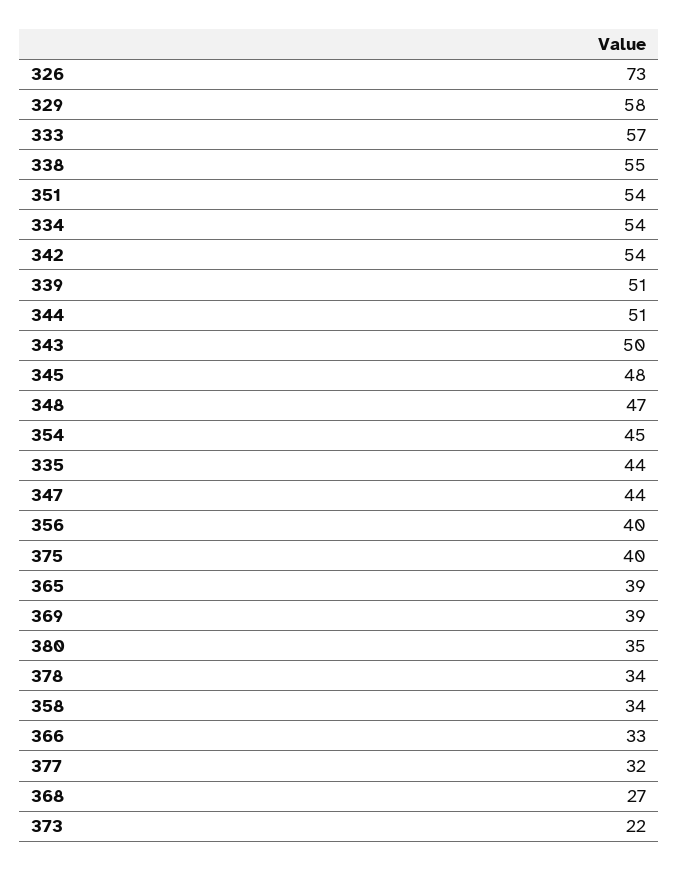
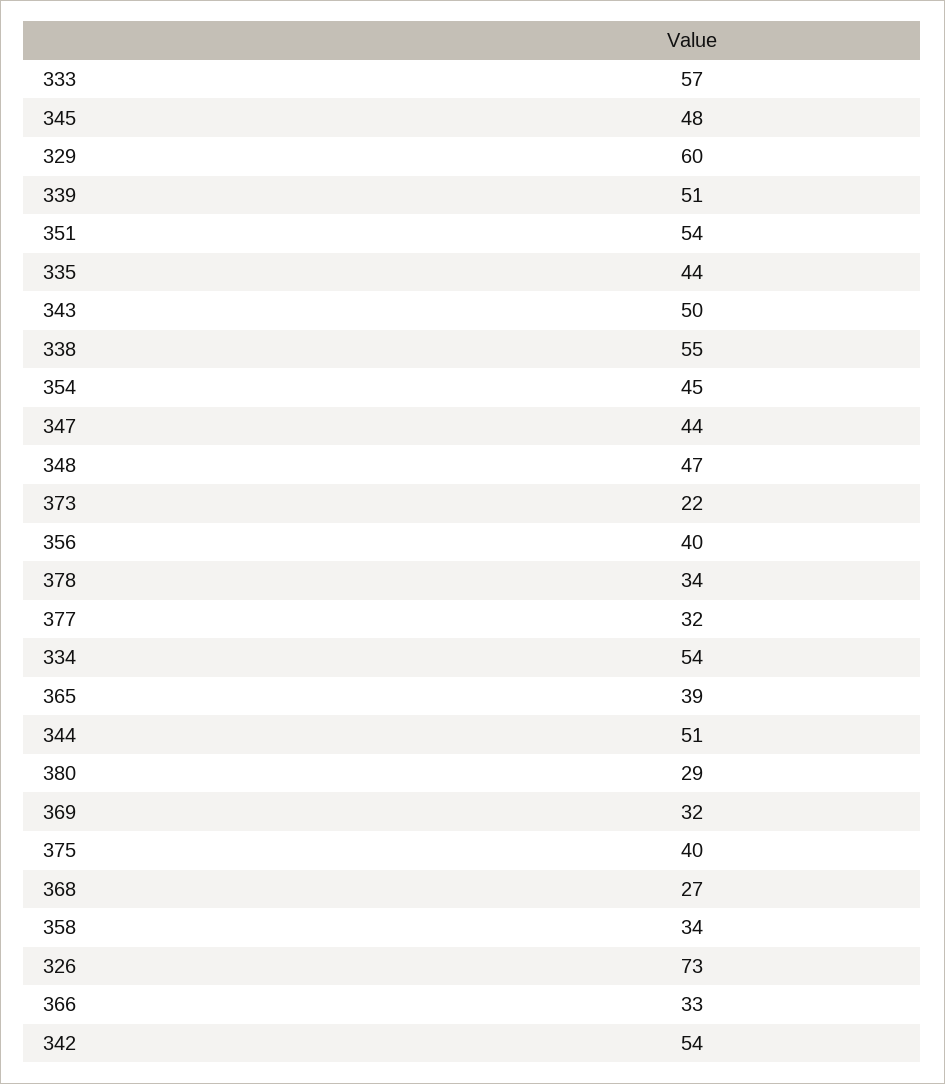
  {
    "326": 73,
-   "329": 58,
+   "329": 60,
    "333": 57,
    "338": 55,
    "351": 54,
    "334": 54,
    "342": 54,
    "339": 51,
    "344": 51,
    "343": 50,
    "345": 48,
    "348": 47,
    "354": 45,
    "335": 44,
    "347": 44,
    "356": 40,
    "375": 40,
    "365": 39,
-   "369": 39,
+   "369": 32,
-   "380": 35,
+   "380": 29,
    "378": 34,
    "358": 34,
    "366": 33,
    "377": 32,
    "368": 27,
    "373": 22
  }

